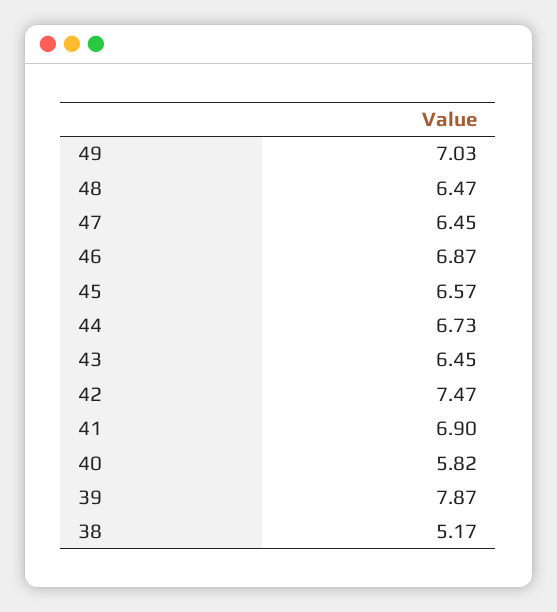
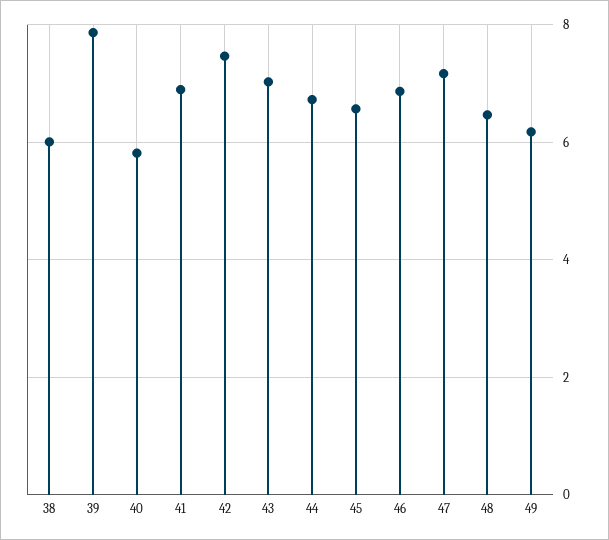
  {
-   "49": 7.03,
+   "49": 6.2,
    "48": 6.47,
-   "47": 6.45,
+   "47": 7.2,
    "46": 6.87,
    "45": 6.57,
    "44": 6.73,
-   "43": 6.45,
+   "43": 7,
    "42": 7.47,
    "41": 6.9,
    "40": 5.82,
    "39": 7.87,
-   "38": 5.17
+   "38": 6
  }

